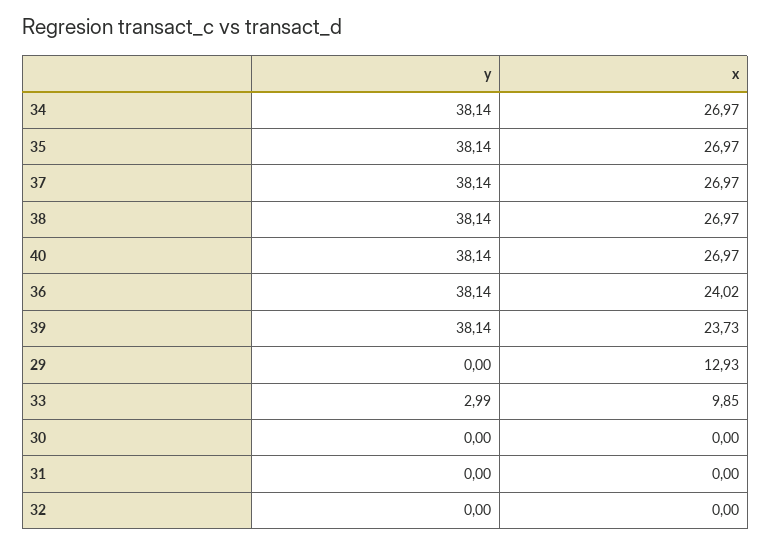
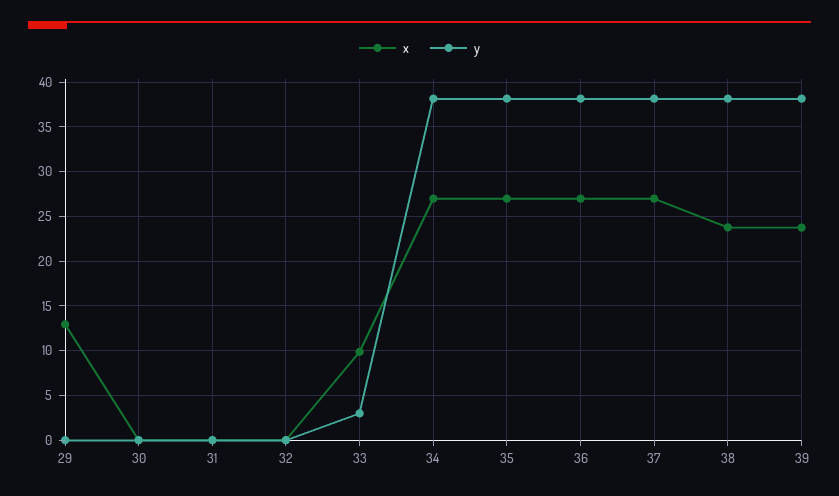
  {
    "y": {
      "34": 38.14,
      "35": 38.14,
      "37": 38.14,
      "38": 38.14,
-     "40": 38.14,
      "36": 38.14,
      "39": 38.14,
      "29": 0,
      "33": 2.99,
      "30": 0,
      "31": 0,
      "32": 0
    },
    "x": {
      "34": 26.97,
      "35": 26.97,
      "37": 26.97,
-     "38": 26.97,
+     "38": 24,
-     "40": 26.97,
-     "36": 24.02,
+     "36": 27,
      "39": 23.73,
      "29": 12.93,
      "33": 9.85,
      "30": 0,
      "31": 0,
      "32": 0
    }
  }

